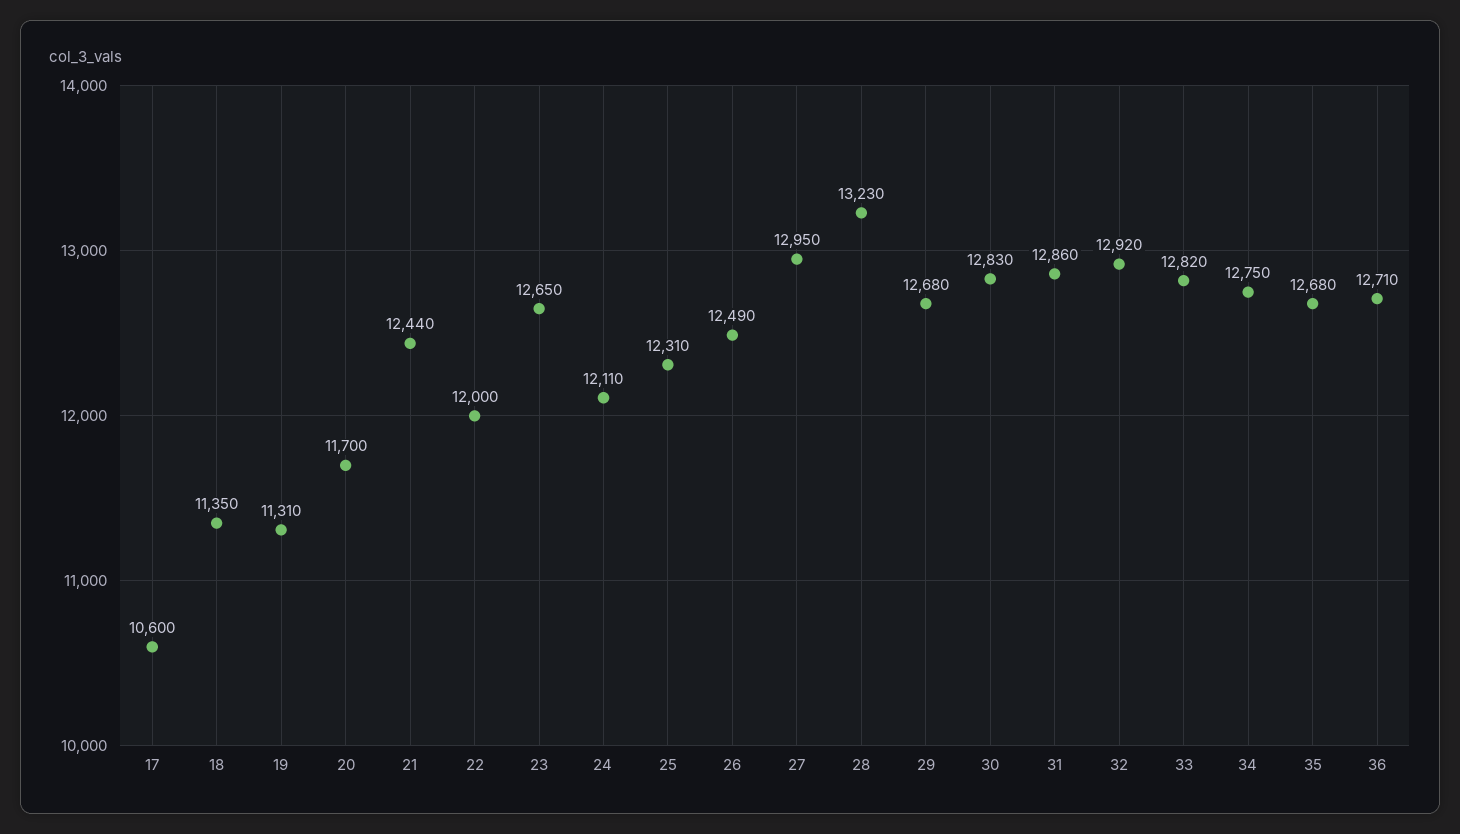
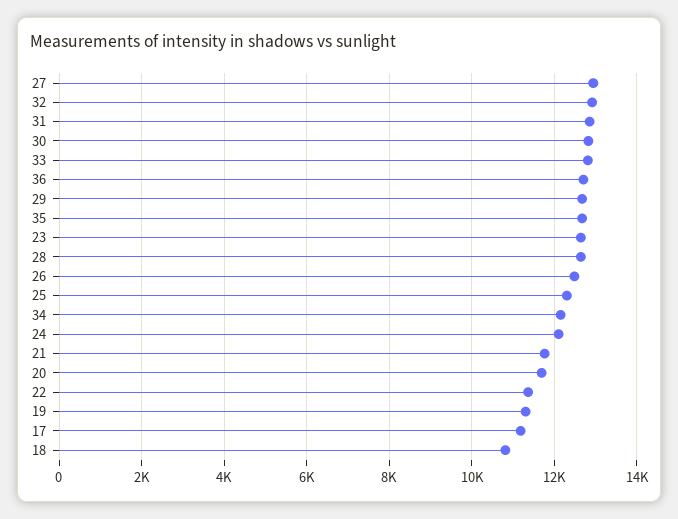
  {
-   "17": 10600,
+   "17": 11200,
-   "18": 11350,
+   "18": 10800,
    "19": 11310,
    "20": 11700,
-   "21": 12440,
+   "21": 11800,
-   "22": 12000,
+   "22": 11400,
    "23": 12650,
    "24": 12110,
    "25": 12310,
    "26": 12490,
    "27": 12950,
-   "28": 13230,
+   "28": 12600,
    "29": 12680,
    "30": 12830,
    "31": 12860,
    "32": 12920,
    "33": 12820,
-   "34": 12750,
+   "34": 12200,
    "35": 12680,
    "36": 12710
  }

